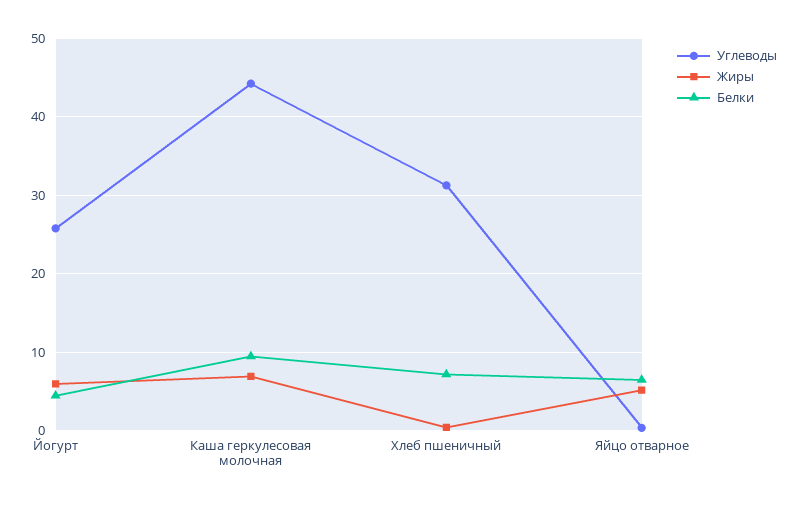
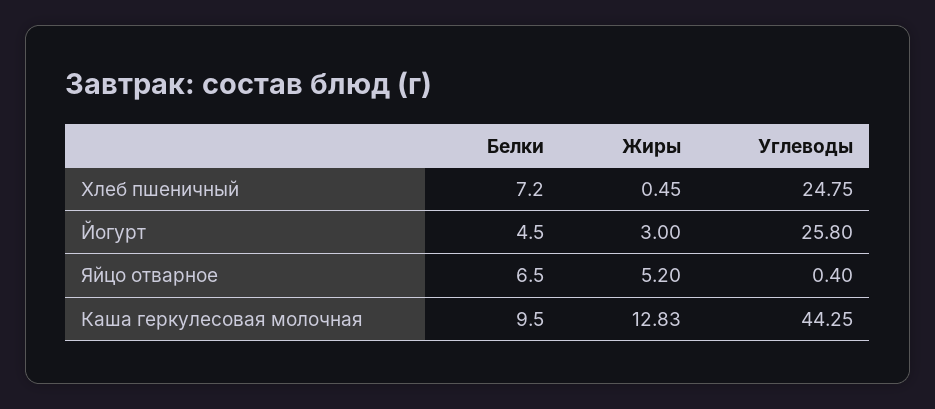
  {
    "Углеводы": {
      "Йогурт": 25.8,
      "Каша геркулесовая молочная": 44.25,
-     "Хлеб пшеничный": 31,
+     "Хлеб пшеничный": 24.75,
      "Яйцо отварное": 0.4
    },
    "Жиры": {
-     "Йогурт": 6,
+     "Йогурт": 3,
-     "Каша геркулесовая молочная": 7,
+     "Каша геркулесовая молочная": 12.83,
      "Хлеб пшеничный": 0.45,
      "Яйцо отварное": 5.2
    },
    "Белки": {
      "Йогурт": 4.5,
      "Каша геркулесовая молочная": 9.5,
      "Хлеб пшеничный": 7.2,
      "Яйцо отварное": 6.5
    }
  }

